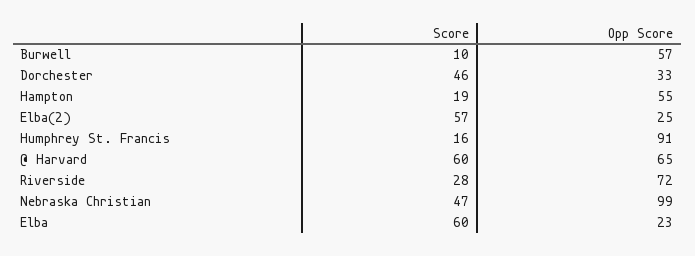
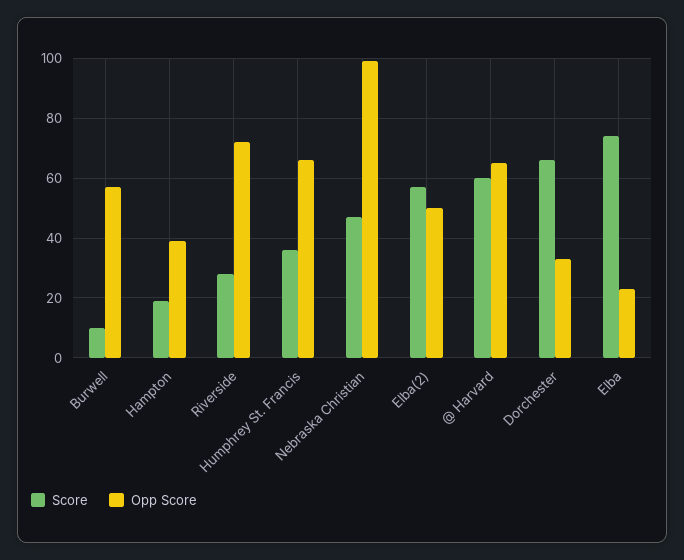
  {
    "Score": {
      "Burwell": 10,
-     "Dorchester": 46,
+     "Dorchester": 65,
      "Hampton": 19,
      "Elba(2)": 57,
-     "Humphrey St. Francis": 16,
+     "Humphrey St. Francis": 35,
      "@ Harvard": 60,
      "Riverside": 28,
      "Nebraska Christian": 47,
-     "Elba": 60
+     "Elba": 75
    },
    "Opp Score": {
      "Burwell": 57,
      "Dorchester": 33,
-     "Hampton": 55,
+     "Hampton": 40,
-     "Elba(2)": 25,
+     "Elba(2)": 50,
-     "Humphrey St. Francis": 91,
+     "Humphrey St. Francis": 65,
      "@ Harvard": 65,
      "Riverside": 72,
      "Nebraska Christian": 99,
      "Elba": 23
    }
  }

